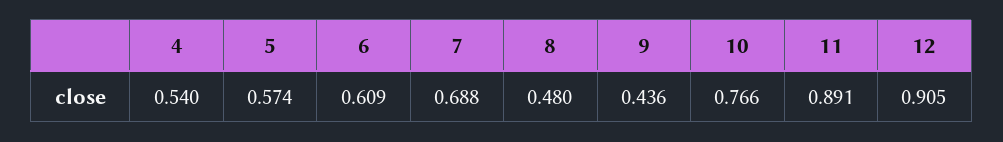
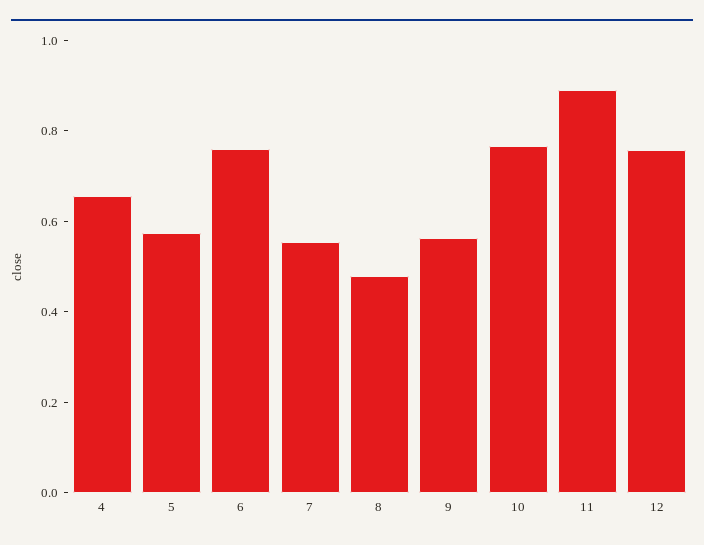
  {
-   "4": 0.54,
+   "4": 0.65,
    "5": 0.574,
-   "6": 0.609,
+   "6": 0.75,
-   "7": 0.688,
+   "7": 0.55,
    "8": 0.48,
-   "9": 0.436,
+   "9": 0.55,
    "10": 0.766,
    "11": 0.891,
-   "12": 0.905
+   "12": 0.75
  }

